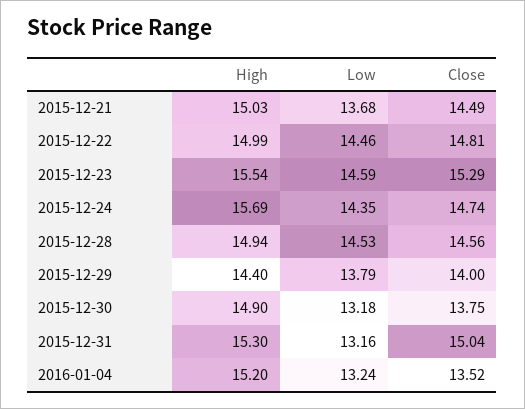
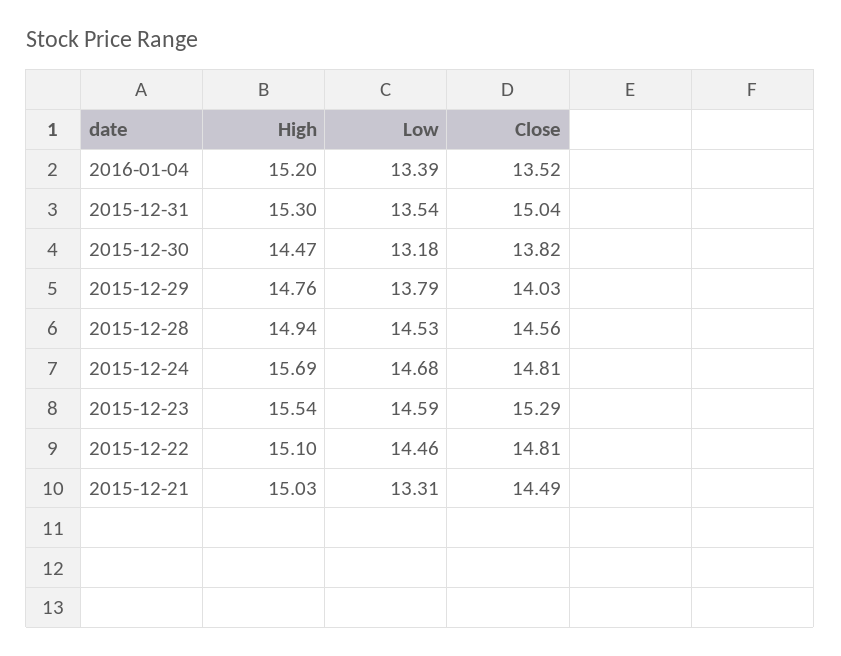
  {
    "High": {
      "2015-12-21": 15.03,
-     "2015-12-22": 14.99,
+     "2015-12-22": 15.1,
      "2015-12-23": 15.54,
      "2015-12-24": 15.69,
      "2015-12-28": 14.94,
-     "2015-12-29": 14.4,
+     "2015-12-29": 14.76,
-     "2015-12-30": 14.9,
+     "2015-12-30": 14.47,
      "2015-12-31": 15.3,
      "2016-01-04": 15.2
    },
    "Low": {
-     "2015-12-21": 13.68,
+     "2015-12-21": 13.31,
      "2015-12-22": 14.46,
      "2015-12-23": 14.59,
-     "2015-12-24": 14.35,
+     "2015-12-24": 14.68,
      "2015-12-28": 14.53,
      "2015-12-29": 13.79,
      "2015-12-30": 13.18,
-     "2015-12-31": 13.16,
+     "2015-12-31": 13.54,
-     "2016-01-04": 13.24
+     "2016-01-04": 13.39
    },
    "Close": {
      "2015-12-21": 14.49,
      "2015-12-22": 14.81,
      "2015-12-23": 15.29,
-     "2015-12-24": 14.74,
+     "2015-12-24": 14.81,
      "2015-12-28": 14.56,
-     "2015-12-29": 14,
+     "2015-12-29": 14.03,
-     "2015-12-30": 13.75,
+     "2015-12-30": 13.82,
      "2015-12-31": 15.04,
      "2016-01-04": 13.52
    }
  }

